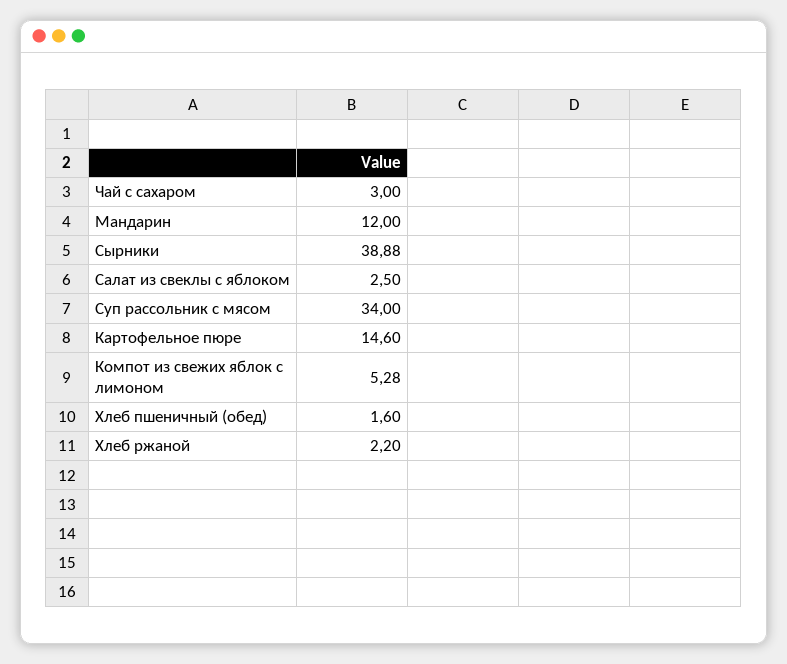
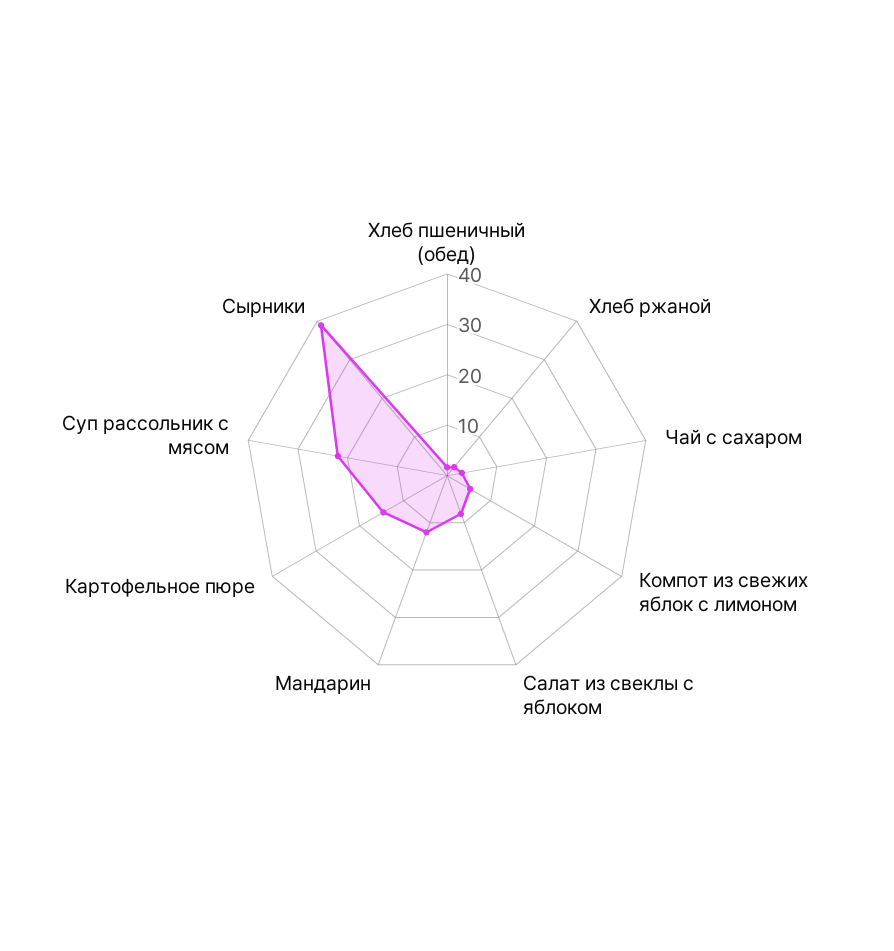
  {
    "Чай с сахаром": 3,
    "Мандарин": 12,
    "Сырники": 38.88,
-   "Салат из свеклы с яблоком": 2.5,
+   "Салат из свеклы с яблоком": 8,
-   "Суп рассольник с мясом": 34,
+   "Суп рассольник с мясом": 22,
    "Картофельное пюре": 14.6,
    "Компот из свежих яблок с лимоном": 5.28,
    "Хлеб пшеничный (обед)": 1.6,
    "Хлеб ржаной": 2.2
  }

